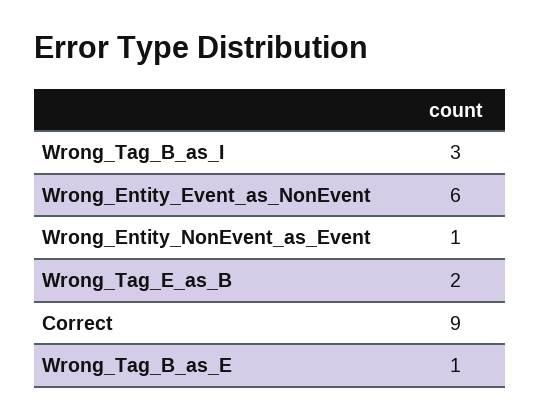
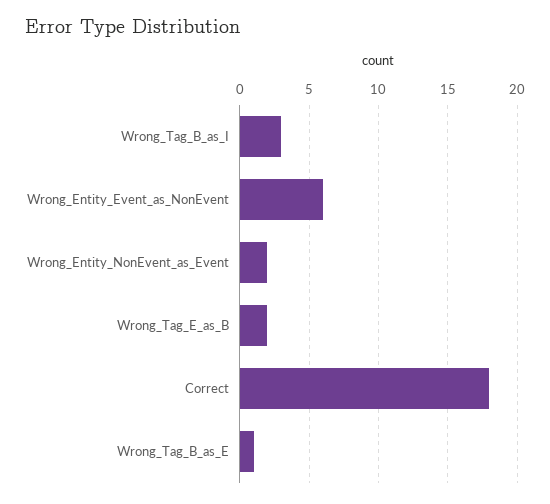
  {
    "Wrong_Tag_B_as_I": 3,
    "Wrong_Entity_Event_as_NonEvent": 6,
-   "Wrong_Entity_NonEvent_as_Event": 1,
+   "Wrong_Entity_NonEvent_as_Event": 2,
    "Wrong_Tag_E_as_B": 2,
-   "Correct": 9,
+   "Correct": 18,
    "Wrong_Tag_B_as_E": 1
  }

